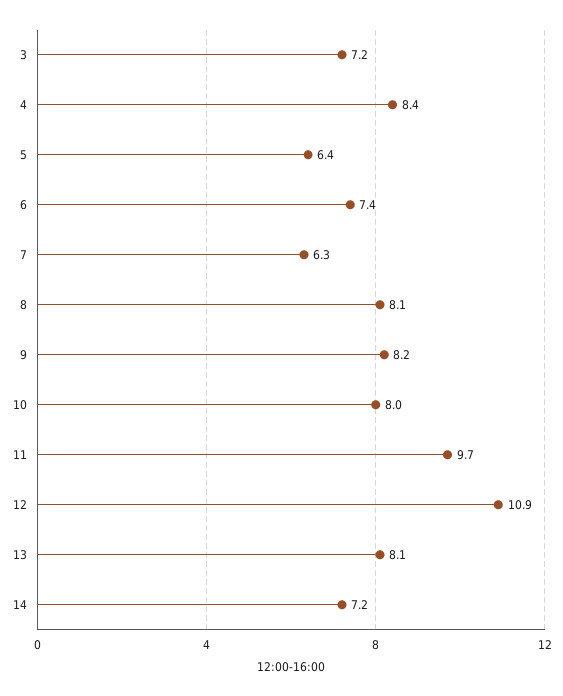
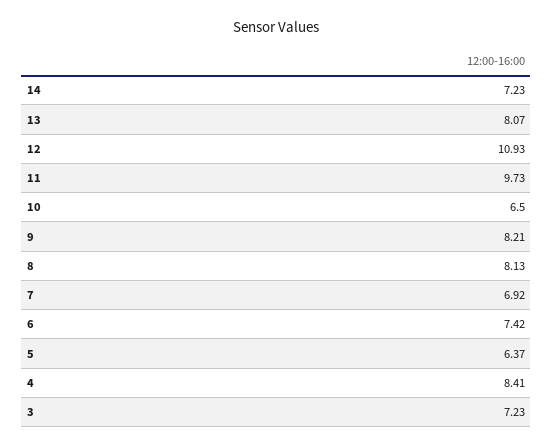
  {
    "3": 7.23,
    "4": 8.41,
    "5": 6.37,
    "6": 7.42,
-   "7": 6.3,
+   "7": 6.92,
    "8": 8.13,
    "9": 8.21,
-   "10": 8,
+   "10": 6.5,
    "11": 9.73,
    "12": 10.93,
    "13": 8.07,
    "14": 7.23
  }

